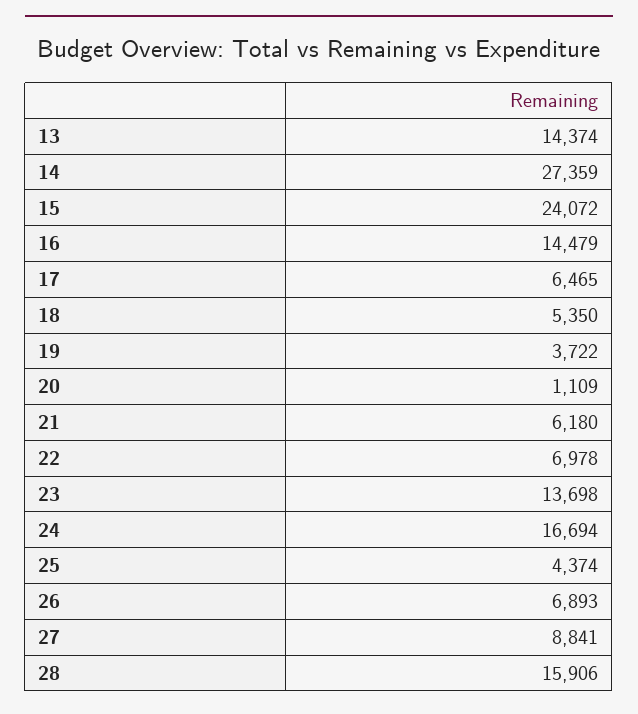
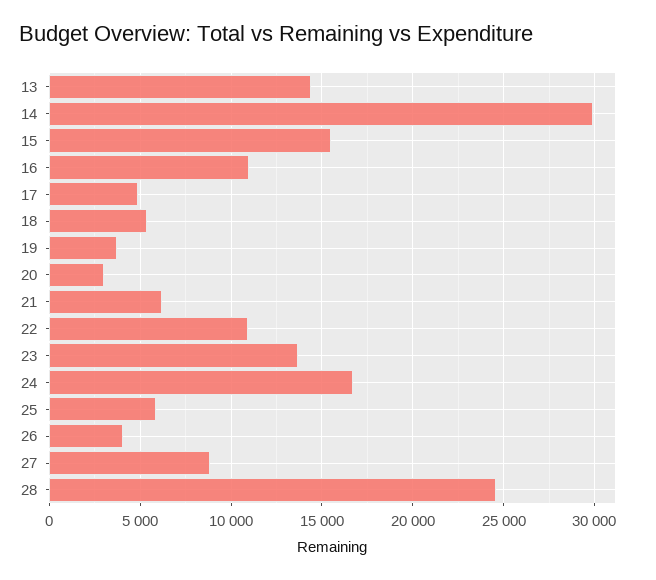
  {
    "13": 14374,
-   "14": 27359,
+   "14": 30000,
-   "15": 24072,
+   "15": 15500,
-   "16": 14479,
+   "16": 11000,
-   "17": 6465,
+   "17": 5000,
    "18": 5350,
    "19": 3722,
-   "20": 1109,
+   "20": 3000,
    "21": 6180,
-   "22": 6978,
+   "22": 11000,
    "23": 13698,
    "24": 16694,
-   "25": 4374,
+   "25": 6000,
-   "26": 6893,
+   "26": 4000,
    "27": 8841,
-   "28": 15906
+   "28": 24500
  }

